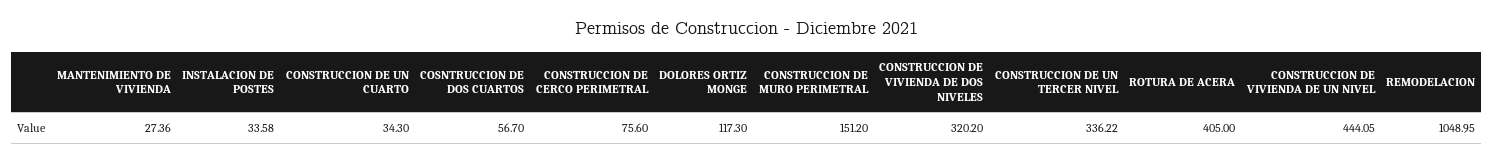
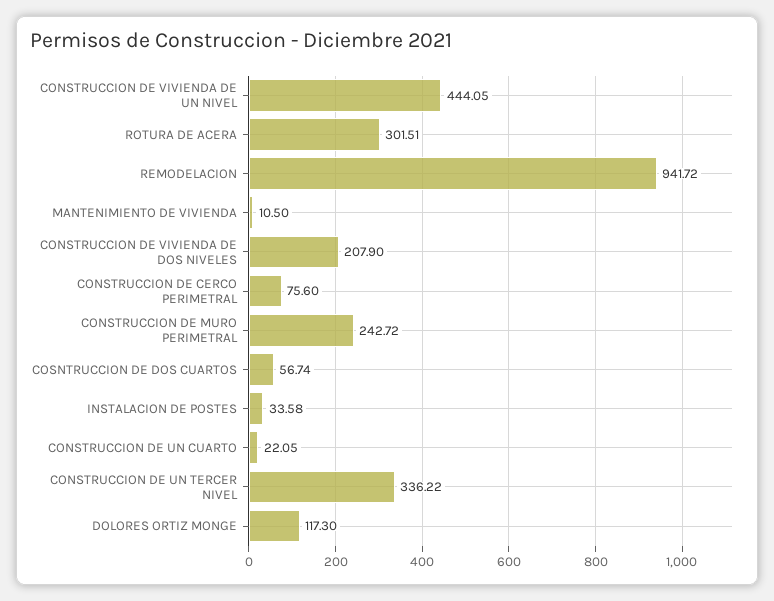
  {
-   "MANTENIMIENTO DE VIVIENDA": 27.36,
+   "MANTENIMIENTO DE VIVIENDA": 10.5,
    "INSTALACION DE POSTES": 33.58,
-   "CONSTRUCCION DE UN CUARTO": 34.3,
+   "CONSTRUCCION DE UN CUARTO": 22.05,
-   "COSNTRUCCION DE DOS CUARTOS": 56.7,
+   "COSNTRUCCION DE DOS CUARTOS": 56.74,
    "CONSTRUCCION DE CERCO PERIMETRAL": 75.6,
    "DOLORES ORTIZ MONGE": 117.3,
-   "CONSTRUCCION DE MURO PERIMETRAL": 151.2,
+   "CONSTRUCCION DE MURO PERIMETRAL": 242.72,
-   "CONSTRUCCION DE VIVIENDA DE DOS NIVELES": 320.2,
+   "CONSTRUCCION DE VIVIENDA DE DOS NIVELES": 207.9,
    "CONSTRUCCION DE UN TERCER NIVEL": 336.22,
-   "ROTURA DE ACERA": 405,
+   "ROTURA DE ACERA": 301.51,
    "CONSTRUCCION DE VIVIENDA DE UN NIVEL": 444.05,
-   "REMODELACION": 1048.95
+   "REMODELACION": 941.72
  }

